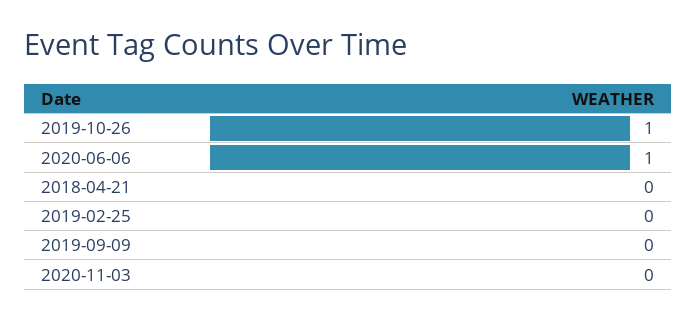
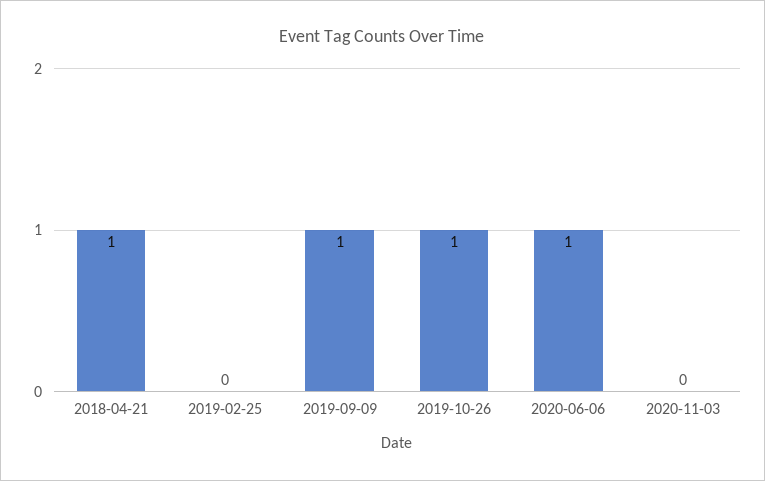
  {
    "2019-10-26": 1,
    "2020-06-06": 1,
-   "2018-04-21": 0,
+   "2018-04-21": 1,
    "2019-02-25": 0,
-   "2019-09-09": 0,
+   "2019-09-09": 1,
    "2020-11-03": 0
  }

